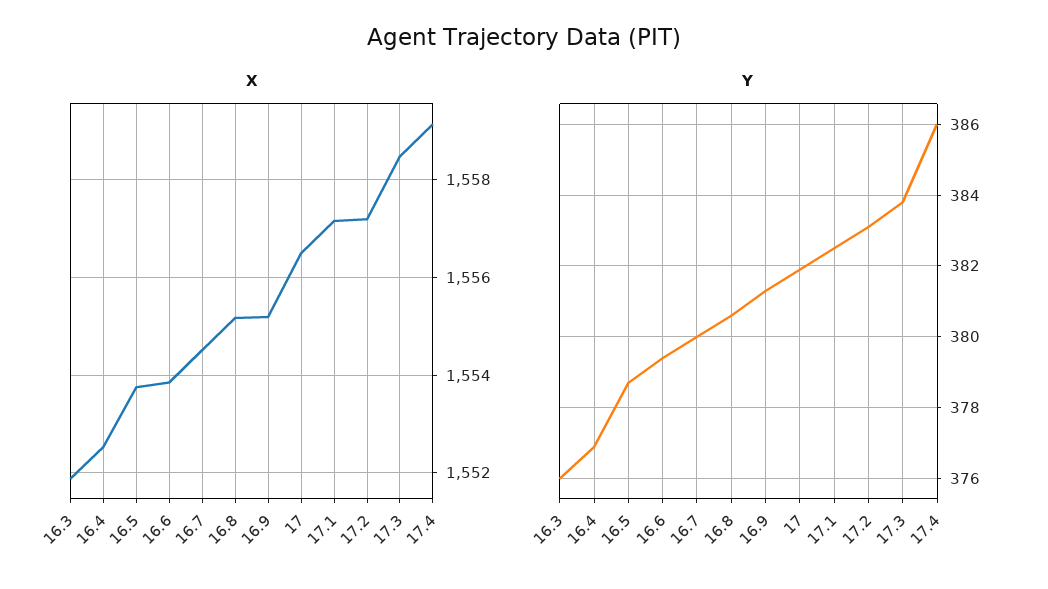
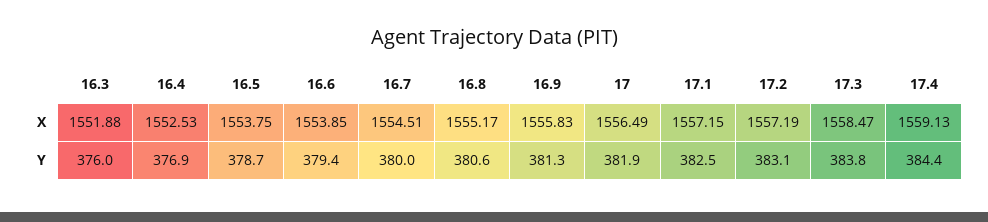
  {
    "X": {
      "16.3": 1551.88,
      "16.4": 1552.53,
      "16.5": 1553.75,
      "16.6": 1553.85,
      "16.7": 1554.51,
      "16.8": 1555.17,
-     "16.9": 1555.2,
+     "16.9": 1555.83,
      "17": 1556.49,
      "17.1": 1557.15,
      "17.2": 1557.19,
      "17.3": 1558.47,
      "17.4": 1559.13
    },
    "Y": {
      "16.3": 376,
      "16.4": 376.9,
      "16.5": 378.7,
      "16.6": 379.4,
      "16.7": 380,
      "16.8": 380.6,
      "16.9": 381.3,
      "17": 381.9,
      "17.1": 382.5,
      "17.2": 383.1,
      "17.3": 383.8,
-     "17.4": 386
+     "17.4": 384.4
    }
  }

